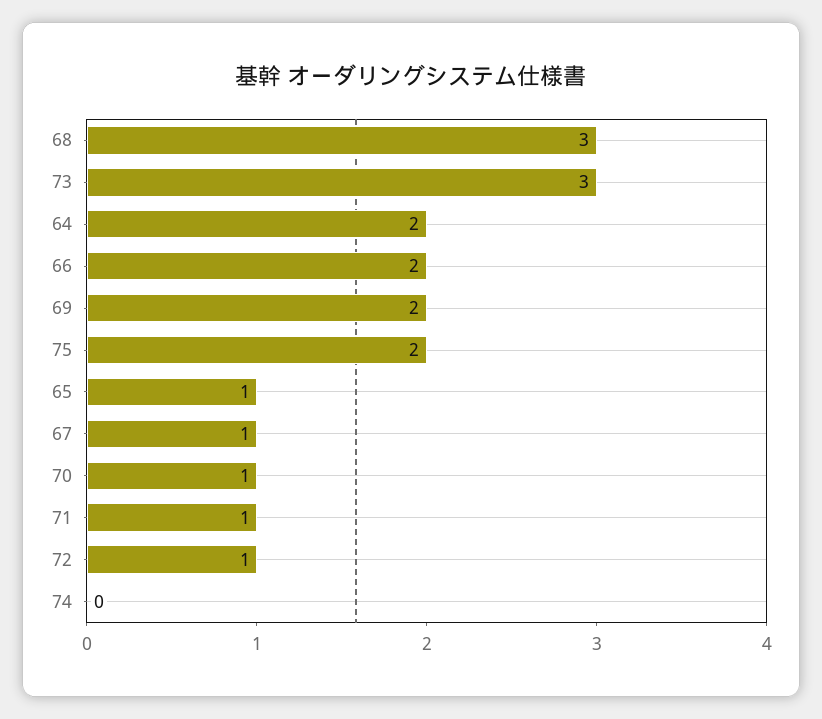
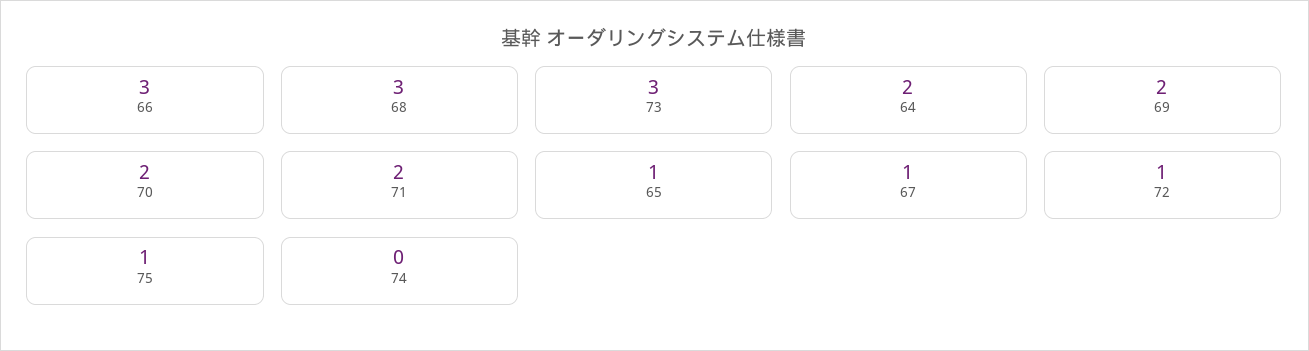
  {
    "68": 3,
    "73": 3,
    "64": 2,
-   "66": 2,
+   "66": 3,
    "69": 2,
-   "75": 2,
+   "75": 1,
    "65": 1,
    "67": 1,
-   "70": 1,
+   "70": 2,
-   "71": 1,
+   "71": 2,
    "72": 1,
    "74": 0
  }

